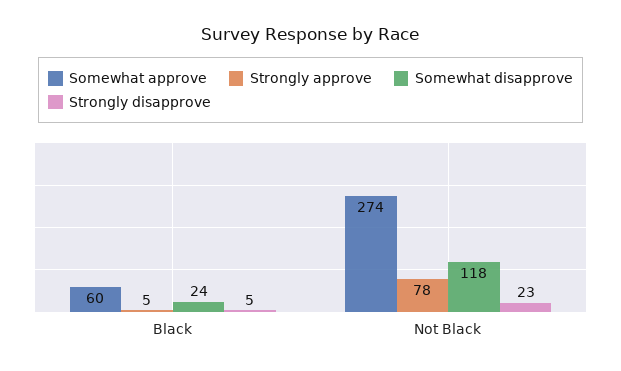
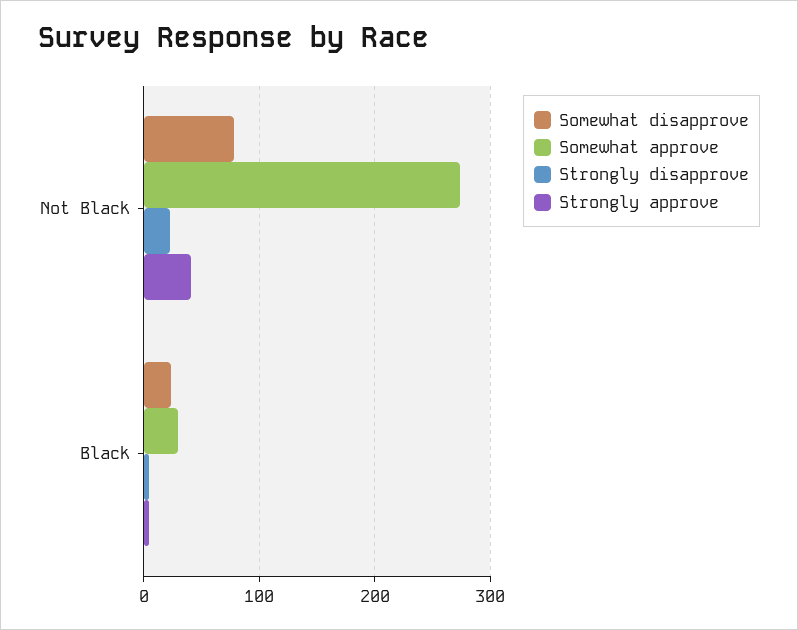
  {
    "Somewhat approve": {
-     "Black": 60,
+     "Black": 30,
      "Not Black": 274
    },
    "Strongly approve": {
      "Black": 5,
-     "Not Black": 78
+     "Not Black": 40
    },
    "Somewhat disapprove": {
      "Black": 24,
-     "Not Black": 118
+     "Not Black": 80
    },
    "Strongly disapprove": {
      "Black": 5,
      "Not Black": 23
    }
  }

